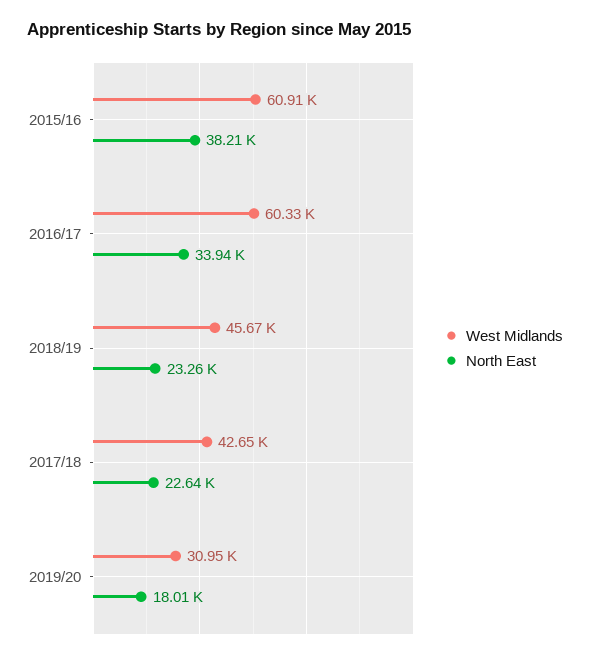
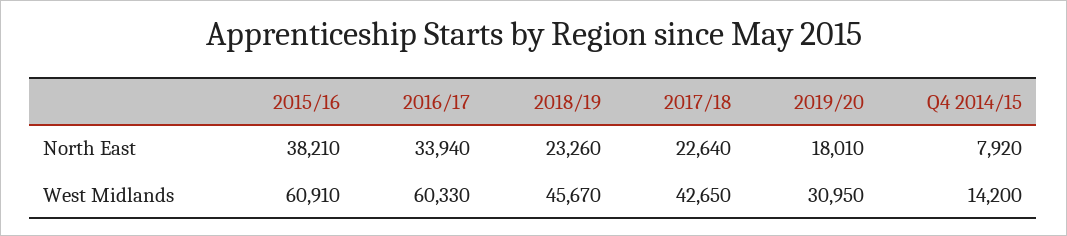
  {
    "West Midlands": {
      "2015/16": 60910,
      "2016/17": 60330,
      "2018/19": 45670,
      "2017/18": 42650,
-     "2019/20": 30950
+     "2019/20": 30950,
+     "Q4 2014/15": 14200
    },
    "North East": {
      "2015/16": 38210,
      "2016/17": 33940,
      "2018/19": 23260,
      "2017/18": 22640,
-     "2019/20": 18010
+     "2019/20": 18010,
+     "Q4 2014/15": 7920
    }
  }

